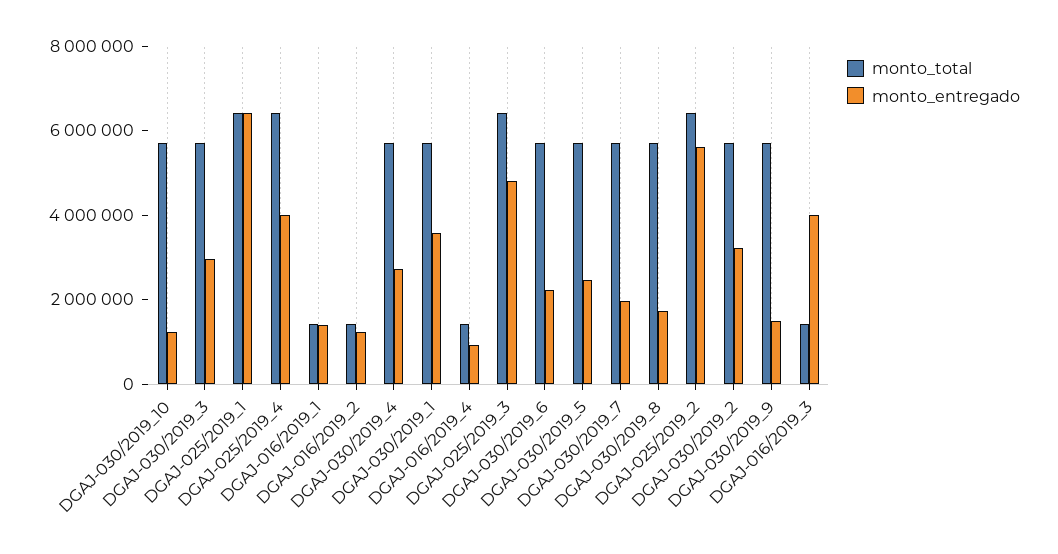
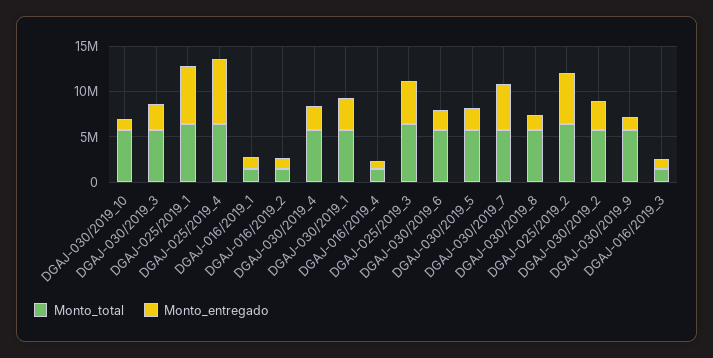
  {
    "monto_total": {
      "DGAJ-030/2019_10": 5500000,
      "DGAJ-030/2019_3": 5500000,
      "DGAJ-025/2019_1": 6500000,
      "DGAJ-025/2019_4": 6500000,
      "DGAJ-016/2019_1": 1500000,
      "DGAJ-016/2019_2": 1500000,
      "DGAJ-030/2019_4": 5500000,
      "DGAJ-030/2019_1": 5500000,
      "DGAJ-016/2019_4": 1500000,
      "DGAJ-025/2019_3": 6500000,
      "DGAJ-030/2019_6": 5500000,
      "DGAJ-030/2019_5": 5500000,
      "DGAJ-030/2019_7": 5500000,
      "DGAJ-030/2019_8": 5500000,
      "DGAJ-025/2019_2": 6500000,
      "DGAJ-030/2019_2": 5500000,
      "DGAJ-030/2019_9": 5500000,
      "DGAJ-016/2019_3": 1500000
    },
    "monto_entregado": {
      "DGAJ-030/2019_10": 1000000,
      "DGAJ-030/2019_3": 3000000,
      "DGAJ-025/2019_1": 6500000,
-     "DGAJ-025/2019_4": 4000000,
+     "DGAJ-025/2019_4": 7000000,
      "DGAJ-016/2019_1": 1500000,
      "DGAJ-016/2019_2": 1000000,
      "DGAJ-030/2019_4": 2500000,
      "DGAJ-030/2019_1": 3500000,
      "DGAJ-016/2019_4": 1000000,
      "DGAJ-025/2019_3": 5000000,
      "DGAJ-030/2019_6": 2000000,
      "DGAJ-030/2019_5": 2500000,
-     "DGAJ-030/2019_7": 2000000,
+     "DGAJ-030/2019_7": 5000000,
      "DGAJ-030/2019_8": 1500000,
      "DGAJ-025/2019_2": 5500000,
      "DGAJ-030/2019_2": 3000000,
      "DGAJ-030/2019_9": 1500000,
-     "DGAJ-016/2019_3": 4000000
+     "DGAJ-016/2019_3": 1000000
    }
  }

